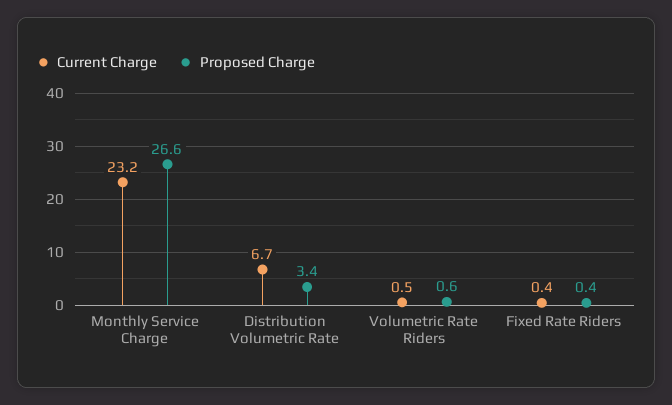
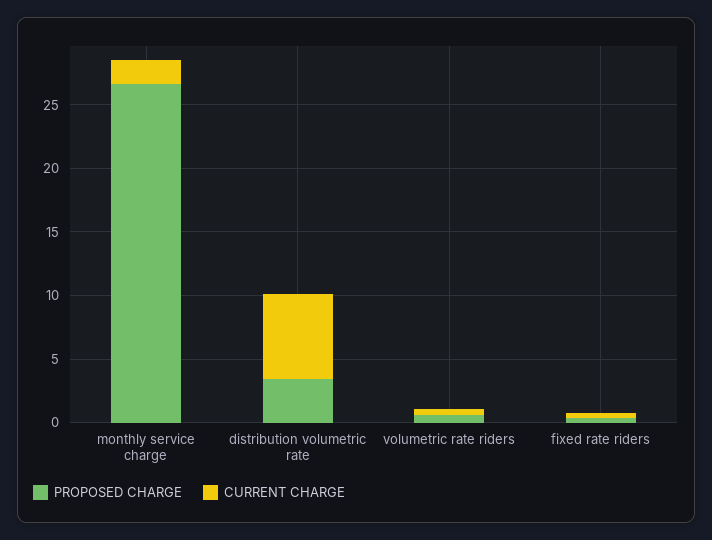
  {
    "Current Charge": {
-     "Monthly Service Charge": 23.2,
+     "Monthly Service Charge": 2,
      "Distribution Volumetric Rate": 6.7,
      "Volumetric Rate Riders": 0.5,
      "Fixed Rate Riders": 0.4
    },
    "Proposed Charge": {
      "Monthly Service Charge": 26.6,
      "Distribution Volumetric Rate": 3.4,
      "Volumetric Rate Riders": 0.6,
      "Fixed Rate Riders": 0.4
    }
  }

